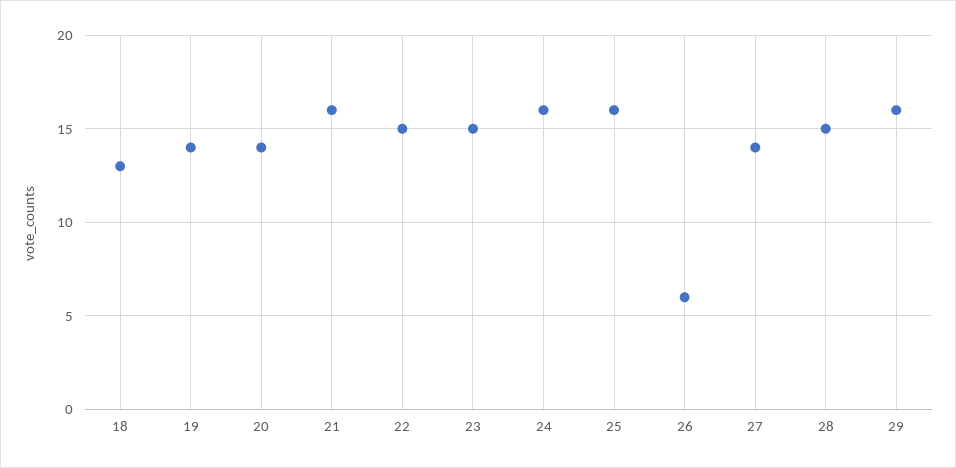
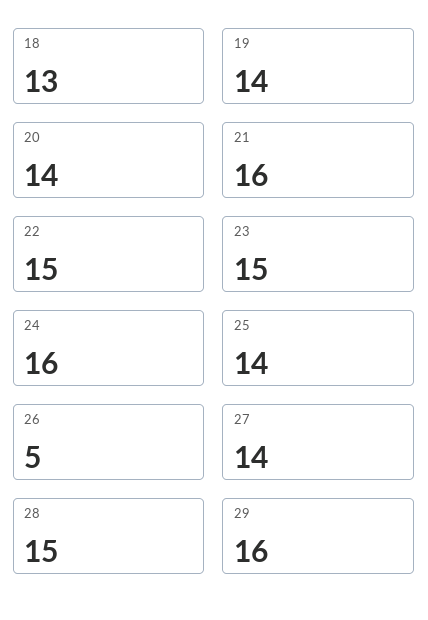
  {
    "18": 13,
    "19": 14,
    "20": 14,
    "21": 16,
    "22": 15,
    "23": 15,
    "24": 16,
-   "25": 16,
+   "25": 14,
-   "26": 6,
+   "26": 5,
    "27": 14,
    "28": 15,
    "29": 16
  }

